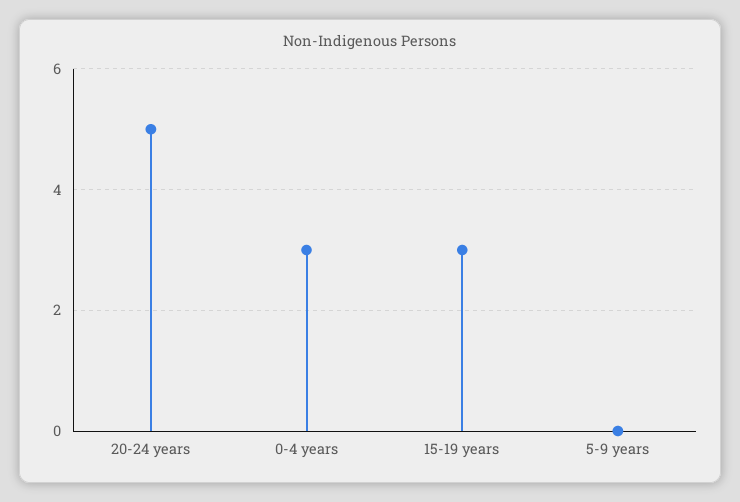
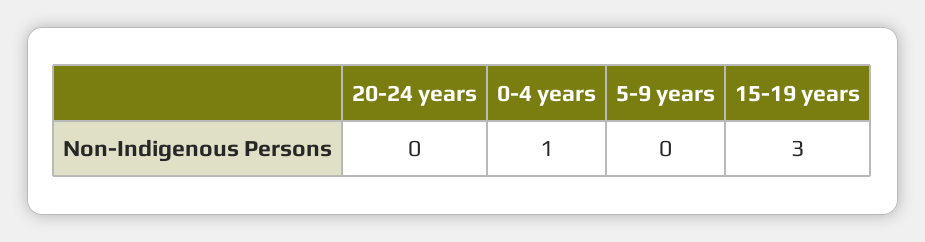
  {
-   "20-24 years": 5,
+   "20-24 years": 0,
-   "0-4 years": 3,
+   "0-4 years": 1,
    "15-19 years": 3,
    "5-9 years": 0
  }

